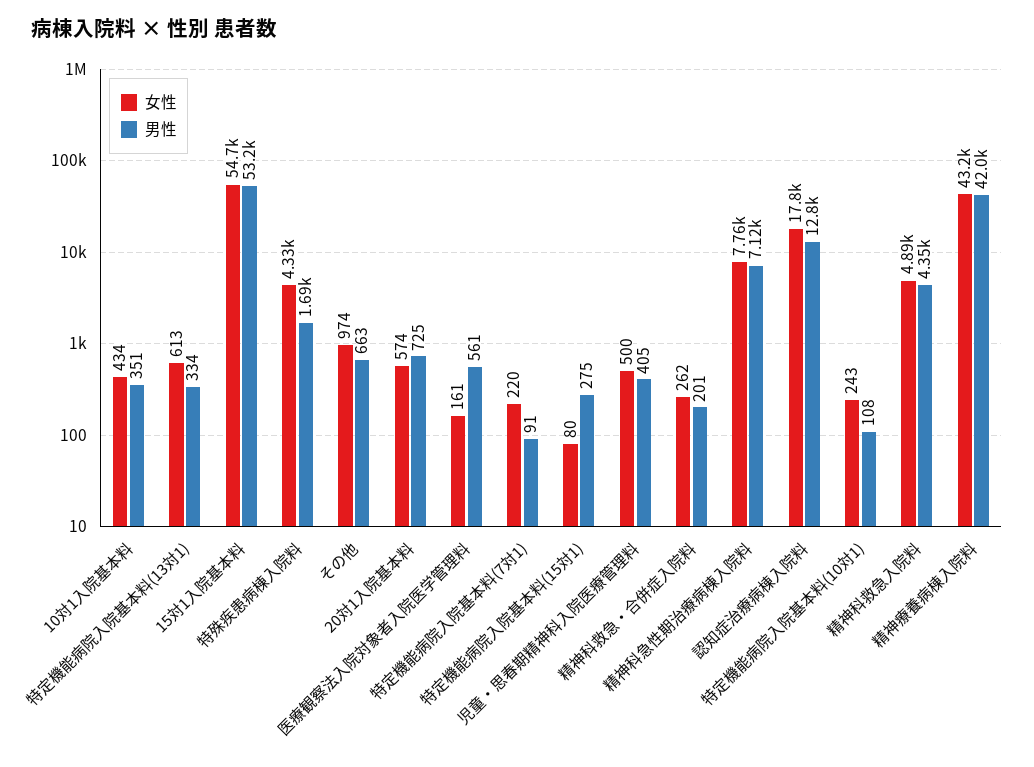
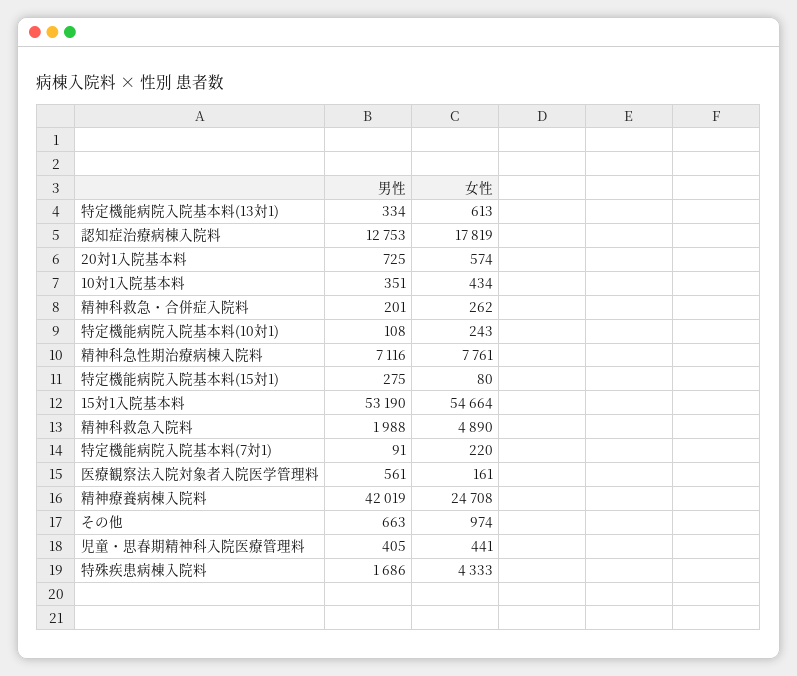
  {
    "女性": {
      "10対1入院基本料": 434,
      "特定機能病院入院基本料(13対1)": 613,
      "15対1入院基本料": 54664,
      "特殊疾患病棟入院料": 4333,
      "その他": 974,
      "20対1入院基本料": 574,
      "医療観察法入院対象者入院医学管理料": 161,
      "特定機能病院入院基本料(7対1)": 220,
      "特定機能病院入院基本料(15対1)": 80,
-     "児童・思春期精神科入院医療管理料": 500,
+     "児童・思春期精神科入院医療管理料": 441,
      "精神科救急・合併症入院料": 262,
      "精神科急性期治療病棟入院料": 7761,
      "認知症治療病棟入院料": 17819,
      "特定機能病院入院基本料(10対1)": 243,
      "精神科救急入院料": 4890,
-     "精神療養病棟入院料": 43200
+     "精神療養病棟入院料": 24708
    },
    "男性": {
      "10対1入院基本料": 351,
      "特定機能病院入院基本料(13対1)": 334,
      "15対1入院基本料": 53190,
      "特殊疾患病棟入院料": 1686,
      "その他": 663,
      "20対1入院基本料": 725,
      "医療観察法入院対象者入院医学管理料": 561,
      "特定機能病院入院基本料(7対1)": 91,
      "特定機能病院入院基本料(15対1)": 275,
      "児童・思春期精神科入院医療管理料": 405,
      "精神科救急・合併症入院料": 201,
      "精神科急性期治療病棟入院料": 7116,
      "認知症治療病棟入院料": 12753,
      "特定機能病院入院基本料(10対1)": 108,
-     "精神科救急入院料": 4350,
+     "精神科救急入院料": 1988,
      "精神療養病棟入院料": 42019
    }
  }

